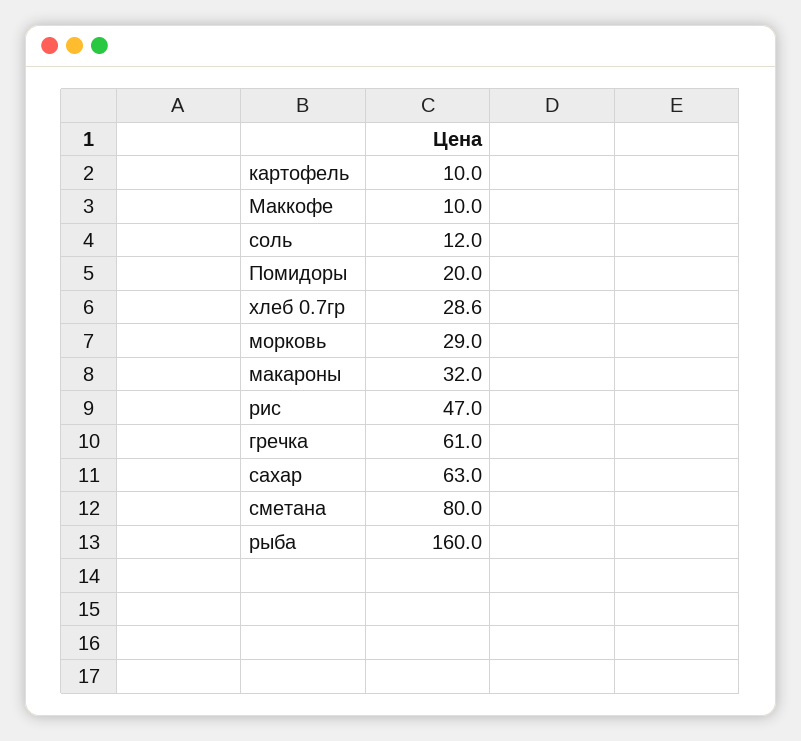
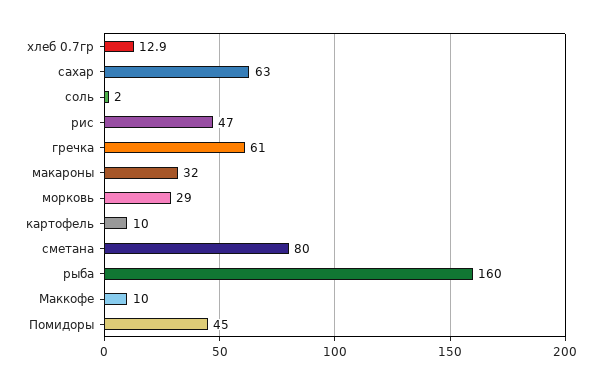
  {
    "картофель": 10,
    "Маккофе": 10,
-   "соль": 12,
+   "соль": 2,
-   "Помидоры": 20,
+   "Помидоры": 45,
-   "хлеб 0.7гр": 28.6,
+   "хлеб 0.7гр": 12.9,
    "морковь": 29,
    "макароны": 32,
    "рис": 47,
    "гречка": 61,
    "сахар": 63,
    "сметана": 80,
    "рыба": 160
  }

